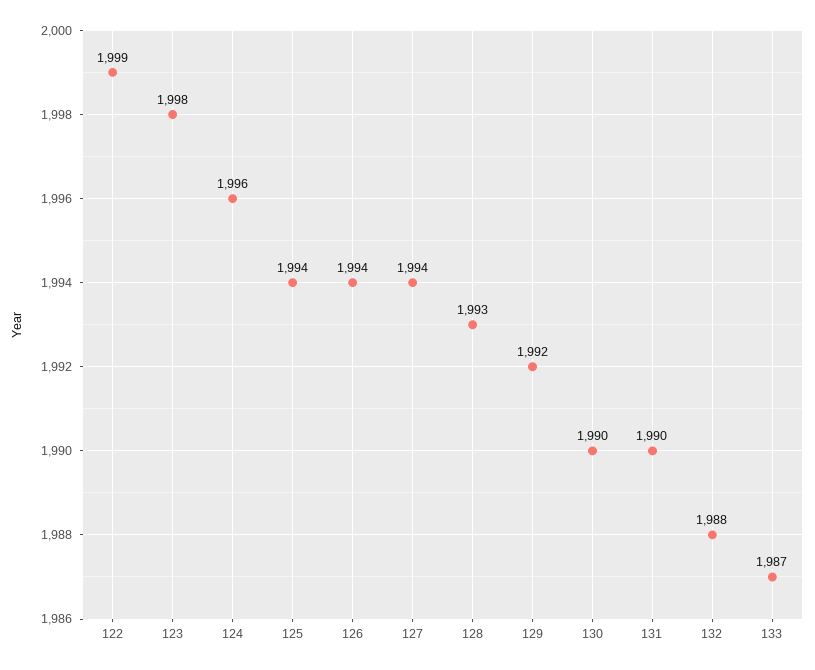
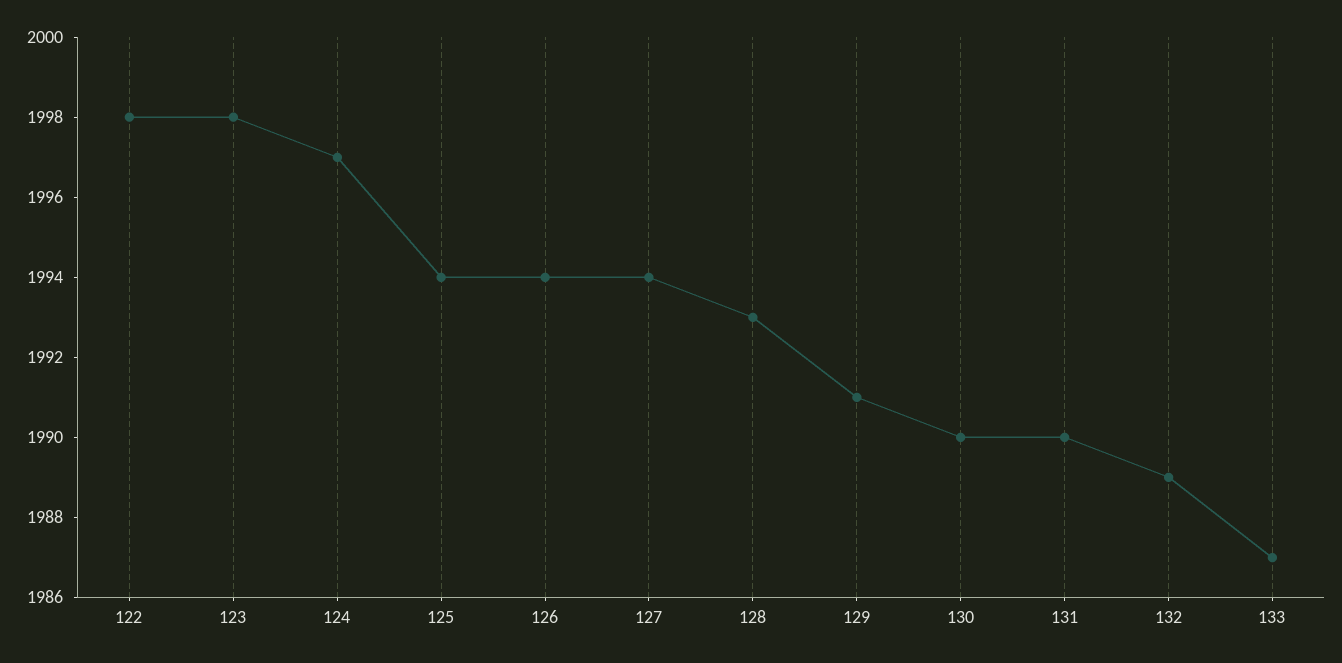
  {
-   "122": 1999,
+   "122": 1998,
    "123": 1998,
-   "124": 1996,
+   "124": 1997,
    "125": 1994,
    "126": 1994,
    "127": 1994,
    "128": 1993,
-   "129": 1992,
+   "129": 1991,
    "130": 1990,
    "131": 1990,
-   "132": 1988,
+   "132": 1989,
    "133": 1987
  }

